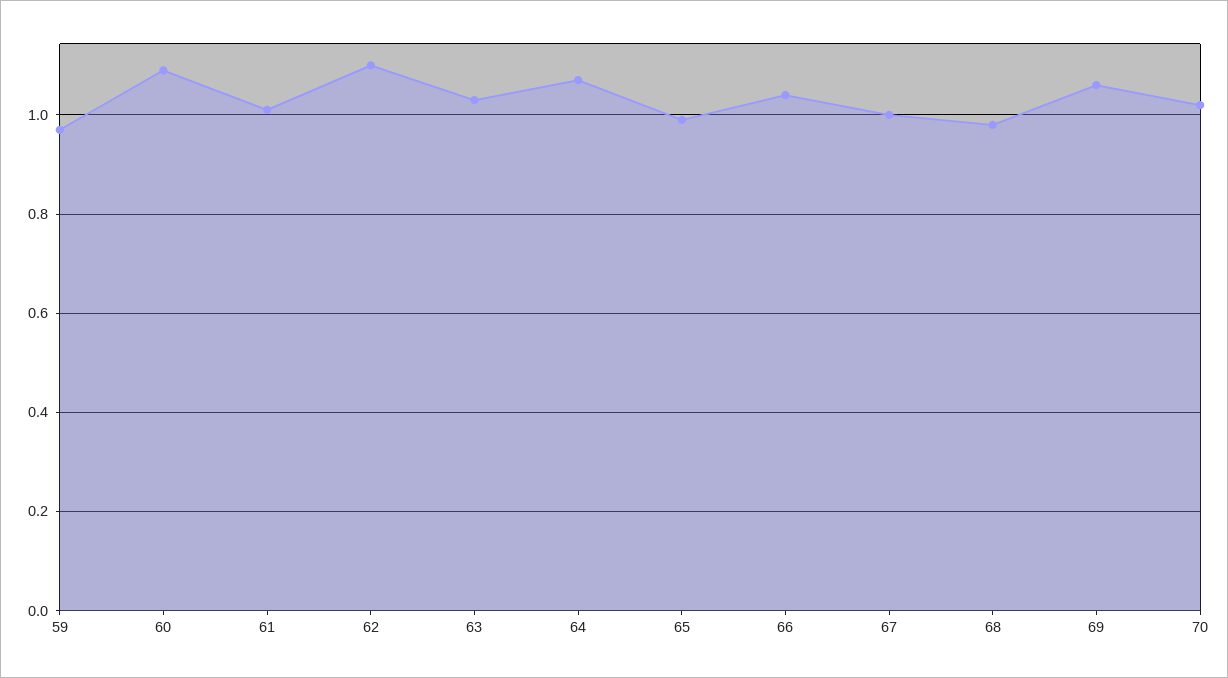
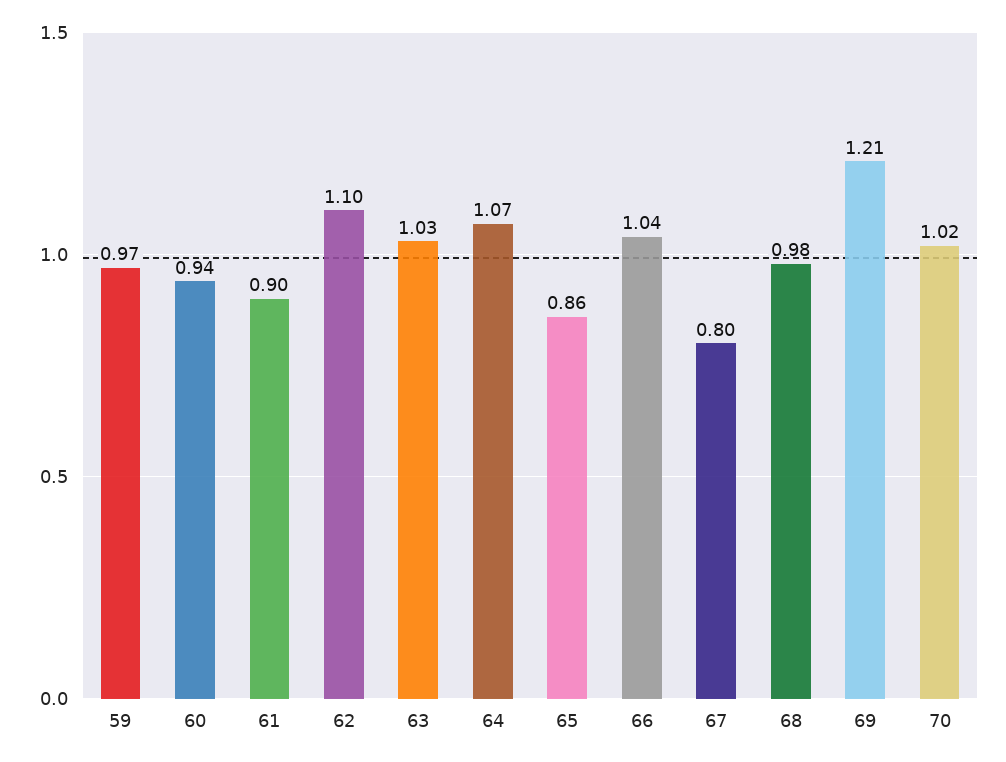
  {
    "59": 0.97,
-   "60": 1.1,
+   "60": 0.94,
-   "61": 1,
+   "61": 0.9,
    "62": 1.1,
    "63": 1.03,
    "64": 1.07,
-   "65": 1,
+   "65": 0.86,
    "66": 1.04,
-   "67": 1,
+   "67": 0.8,
    "68": 0.98,
-   "69": 1.05,
+   "69": 1.21,
    "70": 1.02
  }

